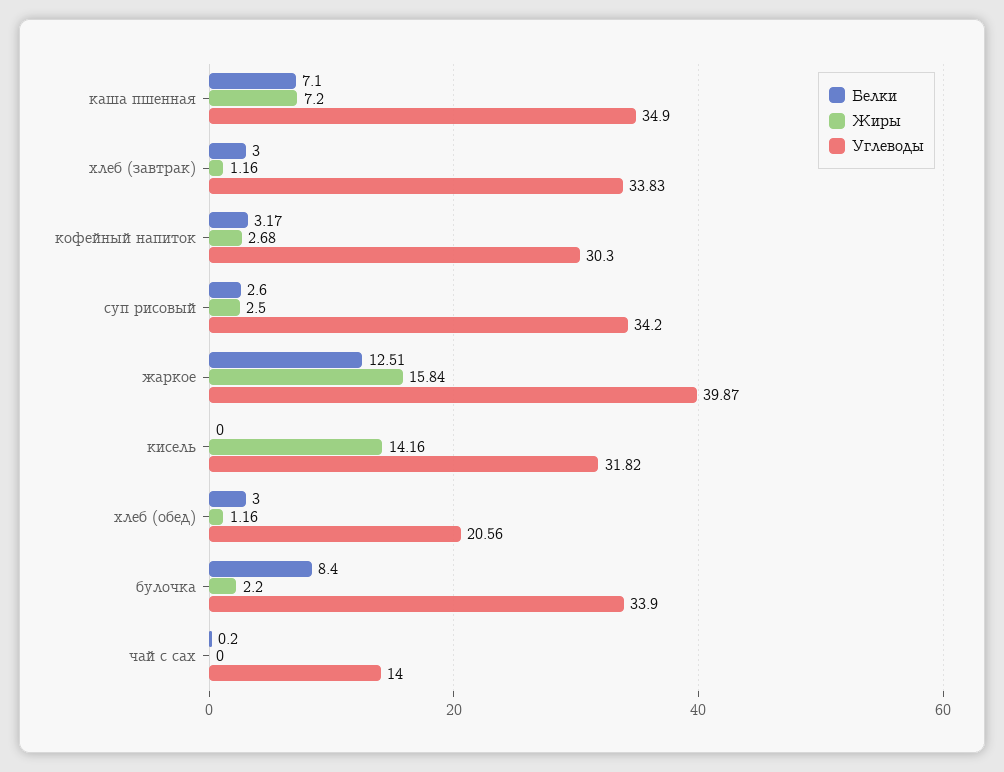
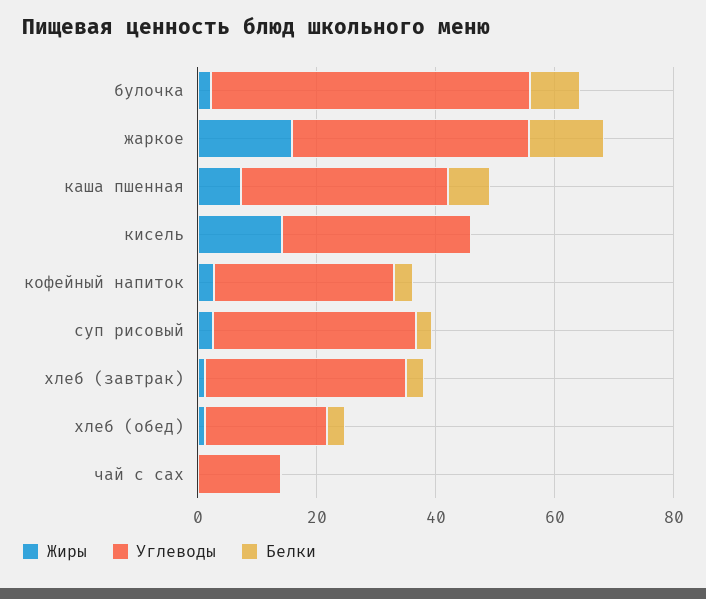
  {
    "Белки": {
      "каша пшенная": 7.1,
      "хлеб (завтрак)": 3,
      "кофейный напиток": 3.17,
      "суп рисовый": 2.6,
      "жаркое": 12.51,
      "кисель": 0,
      "хлеб (обед)": 3,
      "булочка": 8.4,
      "чай с сах": 0.2
    },
    "Жиры": {
      "каша пшенная": 7.2,
      "хлеб (завтрак)": 1.16,
      "кофейный напиток": 2.68,
      "суп рисовый": 2.5,
      "жаркое": 15.84,
      "кисель": 14.16,
      "хлеб (обед)": 1.16,
      "булочка": 2.2,
      "чай с сах": 0
    },
    "Углеводы": {
      "каша пшенная": 34.9,
      "хлеб (завтрак)": 33.83,
      "кофейный напиток": 30.3,
      "суп рисовый": 34.2,
      "жаркое": 39.87,
      "кисель": 31.82,
      "хлеб (обед)": 20.56,
-     "булочка": 33.9,
+     "булочка": 55,
      "чай с сах": 14
    }
  }

